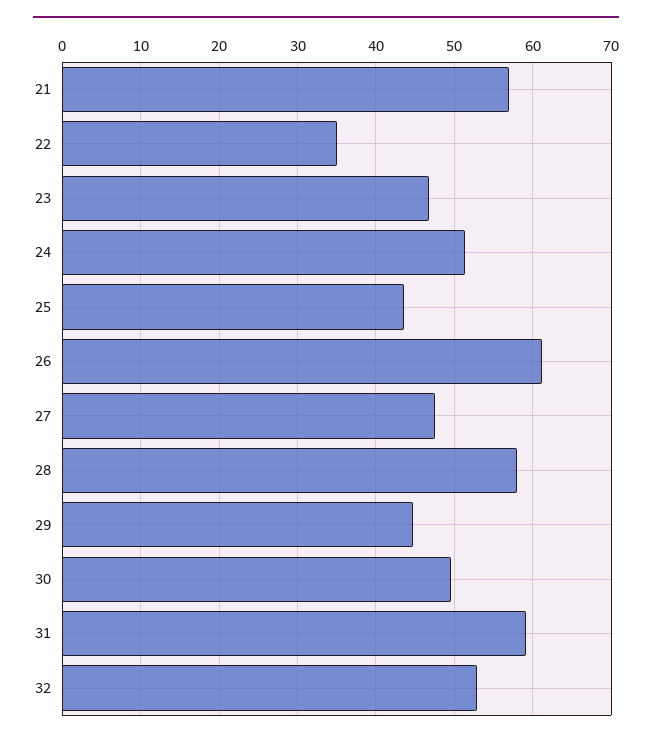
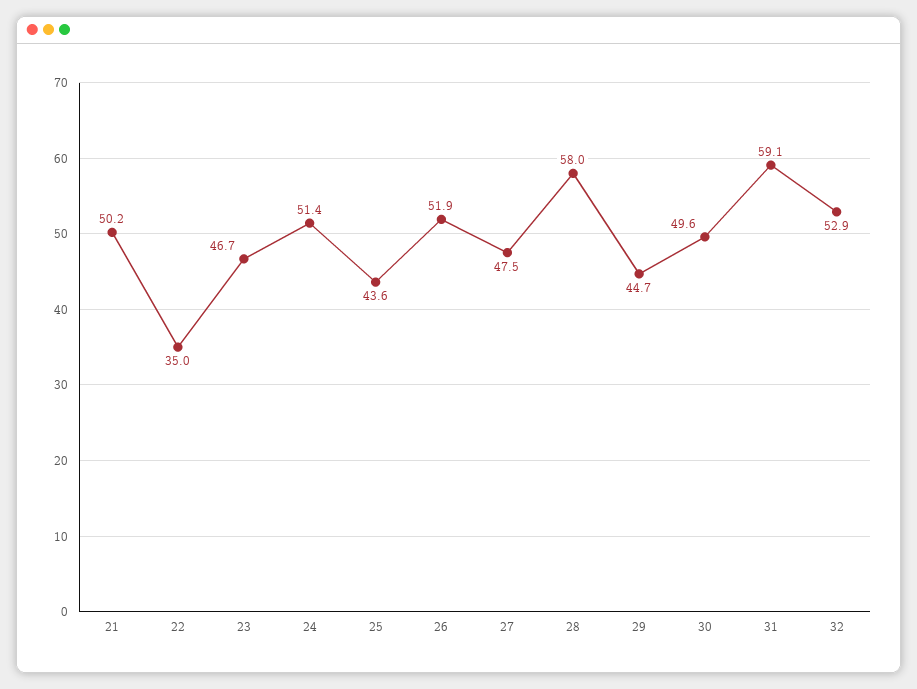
  {
-   "21": 57,
+   "21": 50.2,
    "22": 35,
    "23": 46.7,
    "24": 51.4,
    "25": 43.6,
-   "26": 61,
+   "26": 51.9,
    "27": 47.5,
    "28": 58,
    "29": 44.7,
    "30": 49.6,
    "31": 59.1,
    "32": 52.9
  }

